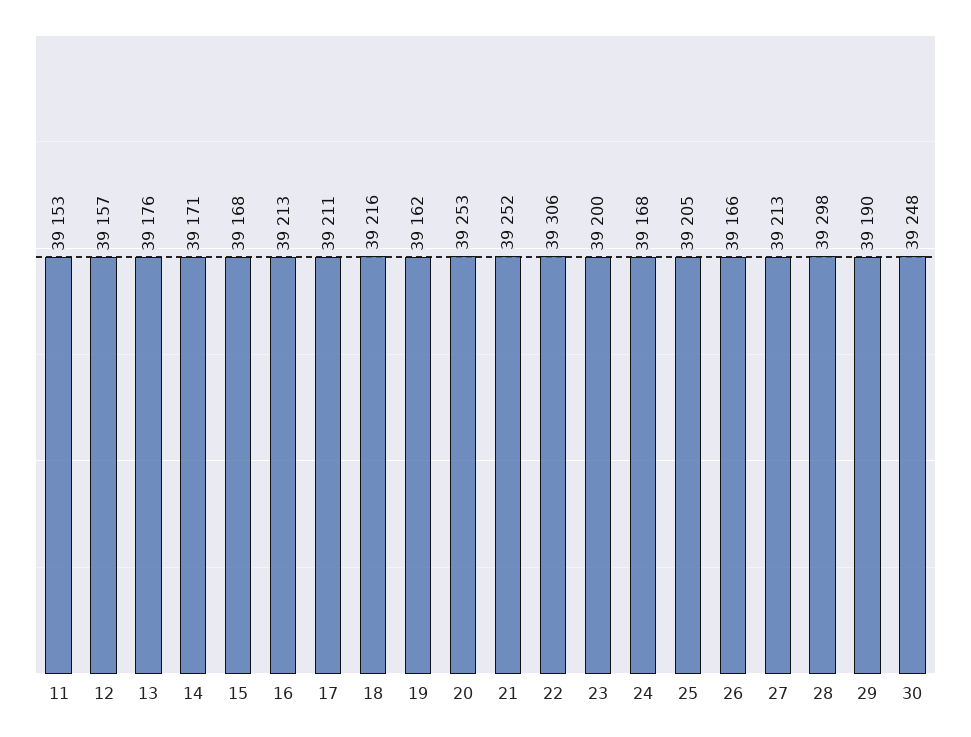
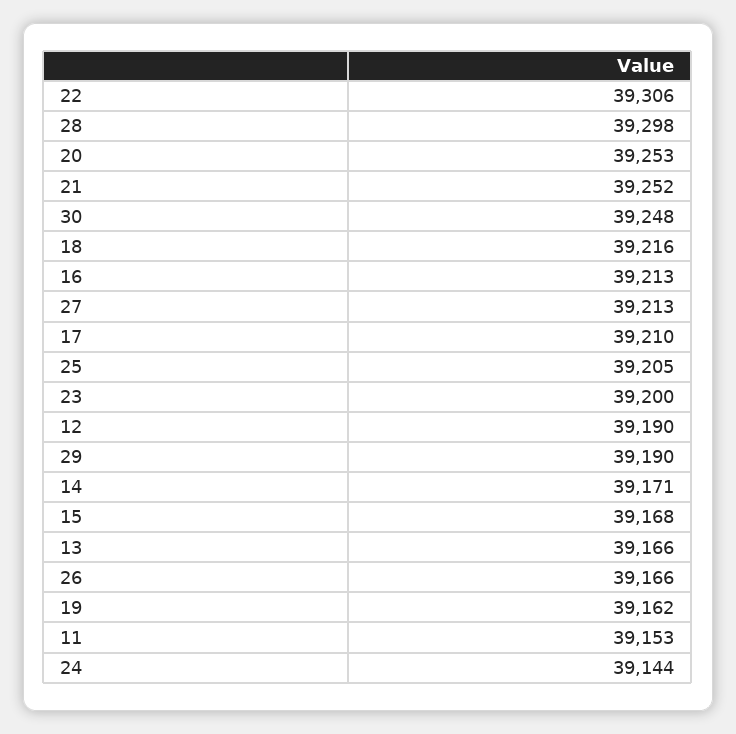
  {
    "11": 39153,
-   "12": 39157,
+   "12": 39190,
-   "13": 39176,
+   "13": 39166,
    "14": 39171,
    "15": 39168,
    "16": 39213,
-   "17": 39211,
+   "17": 39210,
    "18": 39216,
    "19": 39162,
    "20": 39253,
    "21": 39252,
    "22": 39306,
    "23": 39200,
-   "24": 39168,
+   "24": 39144,
    "25": 39205,
    "26": 39166,
    "27": 39213,
    "28": 39298,
    "29": 39190,
    "30": 39248
  }

